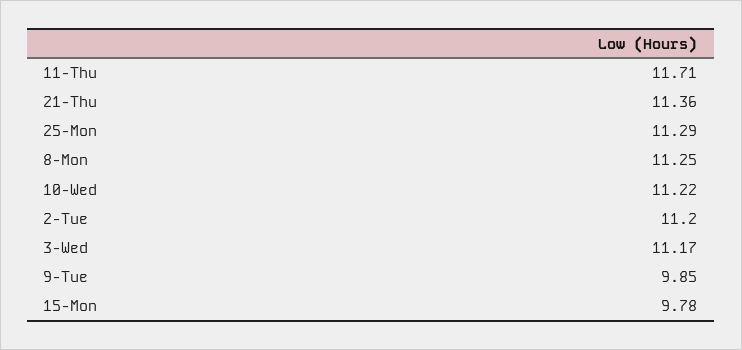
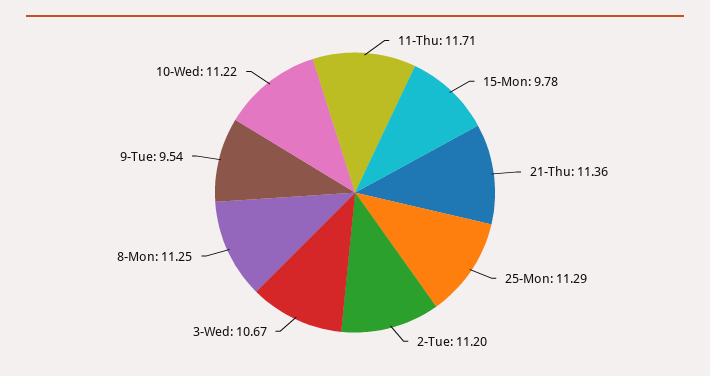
  {
    "11-Thu": 11.71,
    "21-Thu": 11.36,
    "25-Mon": 11.29,
    "8-Mon": 11.25,
    "10-Wed": 11.22,
    "2-Tue": 11.2,
-   "3-Wed": 11.17,
+   "3-Wed": 10.67,
-   "9-Tue": 9.85,
+   "9-Tue": 9.54,
    "15-Mon": 9.78
  }

